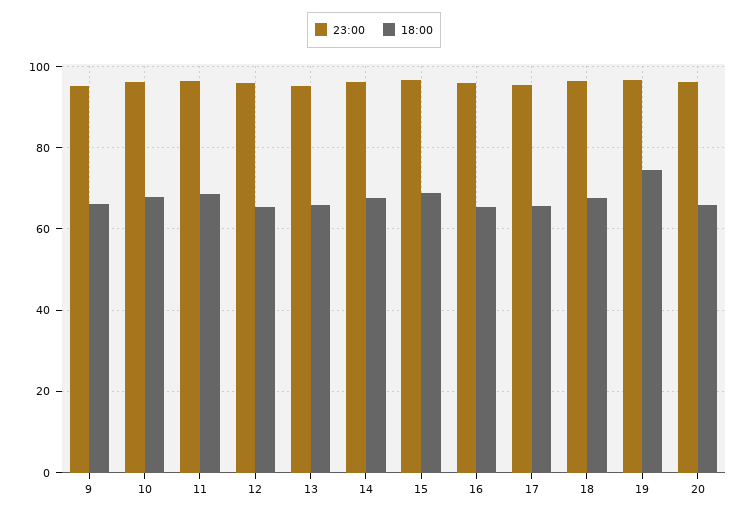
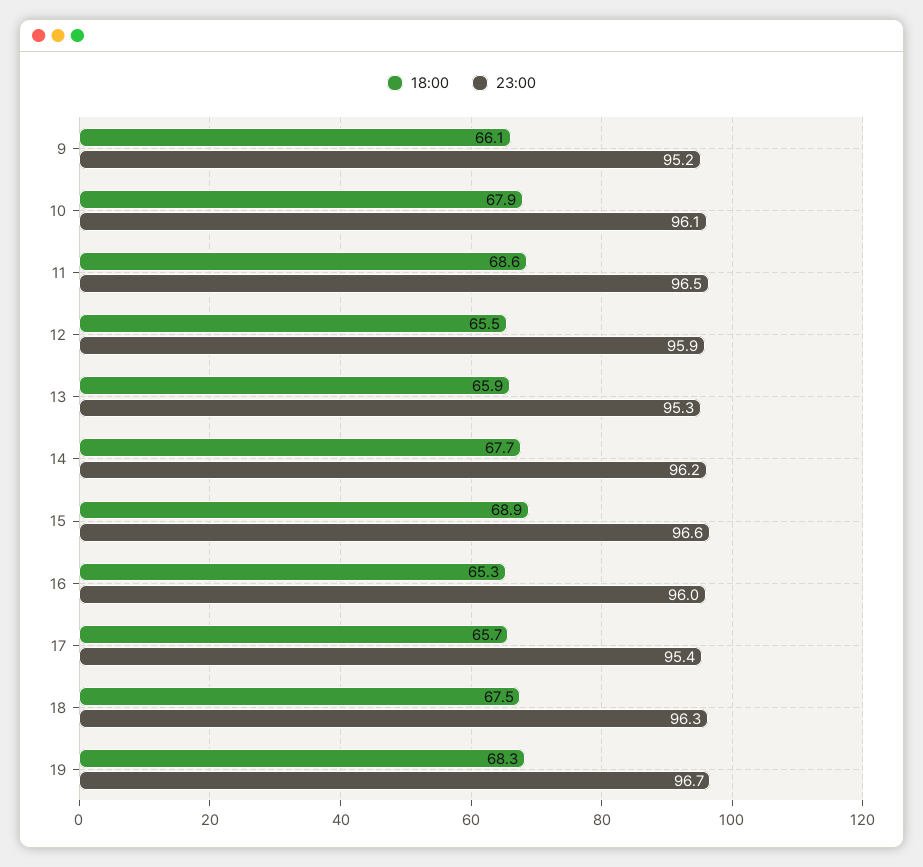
  {
    "23:00": {
      "9": 95.2,
      "10": 96.1,
      "11": 96.5,
      "12": 95.9,
      "13": 95.3,
      "14": 96.2,
      "15": 96.6,
      "16": 96,
      "17": 95.4,
      "18": 96.3,
-     "19": 96.7,
+     "19": 96.7
-     "20": 96
    },
    "18:00": {
      "9": 66.1,
      "10": 67.9,
      "11": 68.6,
      "12": 65.5,
      "13": 65.9,
      "14": 67.7,
      "15": 68.9,
      "16": 65.3,
      "17": 65.7,
      "18": 67.5,
-     "19": 74,
+     "19": 68.3
-     "20": 66
    }
  }

